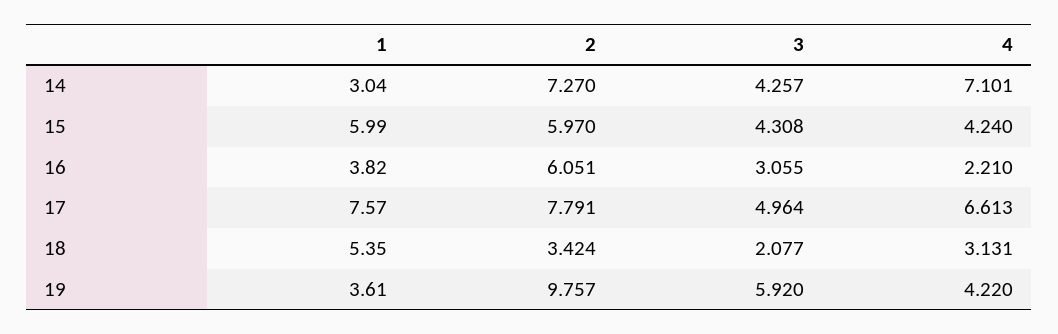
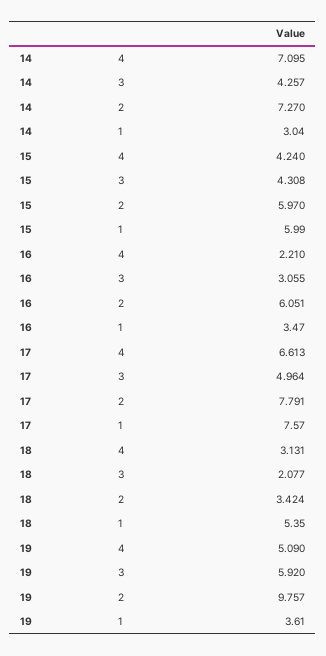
  {
    "1": {
      "14": 3.04,
      "15": 5.99,
-     "16": 3.82,
+     "16": 3.47,
      "17": 7.57,
      "18": 5.35,
      "19": 3.61
    },
    "2": {
      "14": 7.27,
      "15": 5.97,
      "16": 6.051,
      "17": 7.791,
      "18": 3.424,
      "19": 9.757
    },
    "3": {
      "14": 4.257,
      "15": 4.308,
      "16": 3.055,
      "17": 4.964,
      "18": 2.077,
      "19": 5.92
    },
    "4": {
-     "14": 7.101,
+     "14": 7.095,
      "15": 4.24,
      "16": 2.21,
      "17": 6.613,
      "18": 3.131,
-     "19": 4.22
+     "19": 5.09
    }
  }

